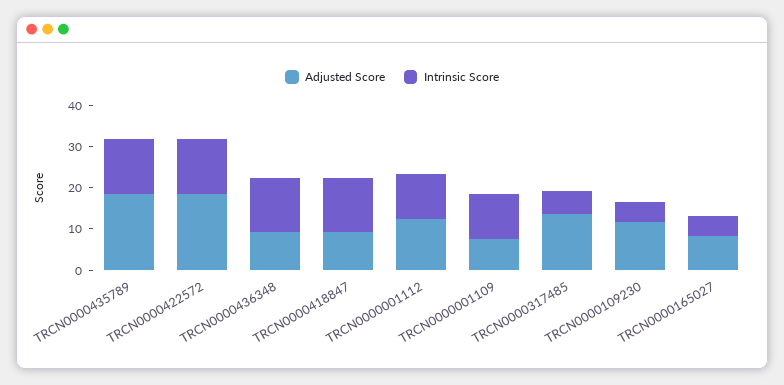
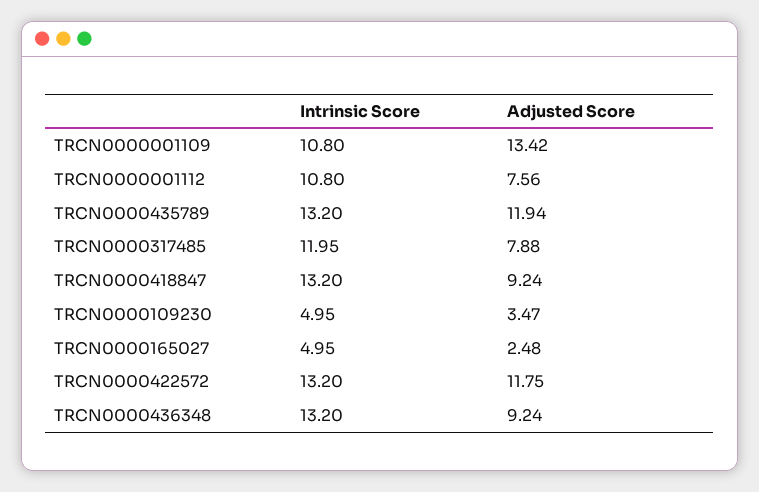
  {
    "Adjusted Score": {
-     "TRCN0000435789": 18,
+     "TRCN0000435789": 11.94,
-     "TRCN0000422572": 18,
+     "TRCN0000422572": 11.75,
      "TRCN0000436348": 9.24,
      "TRCN0000418847": 9.24,
-     "TRCN0000001112": 12,
+     "TRCN0000001112": 7.56,
-     "TRCN0000001109": 8,
+     "TRCN0000001109": 13.42,
-     "TRCN0000317485": 14,
+     "TRCN0000317485": 7.88,
-     "TRCN0000109230": 12,
+     "TRCN0000109230": 3.47,
-     "TRCN0000165027": 8
+     "TRCN0000165027": 2.48
    },
    "Intrinsic Score": {
      "TRCN0000435789": 13.2,
      "TRCN0000422572": 13.2,
      "TRCN0000436348": 13.2,
      "TRCN0000418847": 13.2,
      "TRCN0000001112": 10.8,
      "TRCN0000001109": 10.8,
-     "TRCN0000317485": 6,
+     "TRCN0000317485": 11.95,
      "TRCN0000109230": 4.95,
      "TRCN0000165027": 4.95
    }
  }

